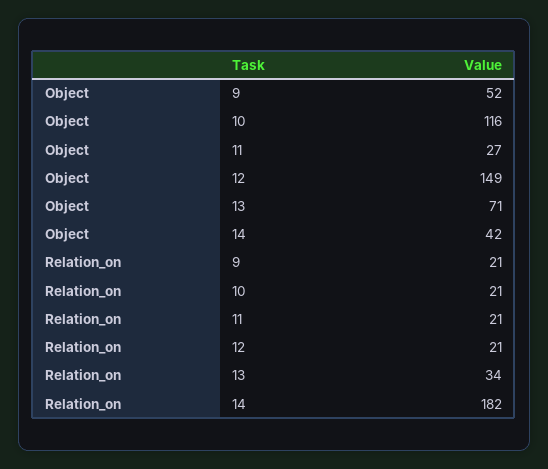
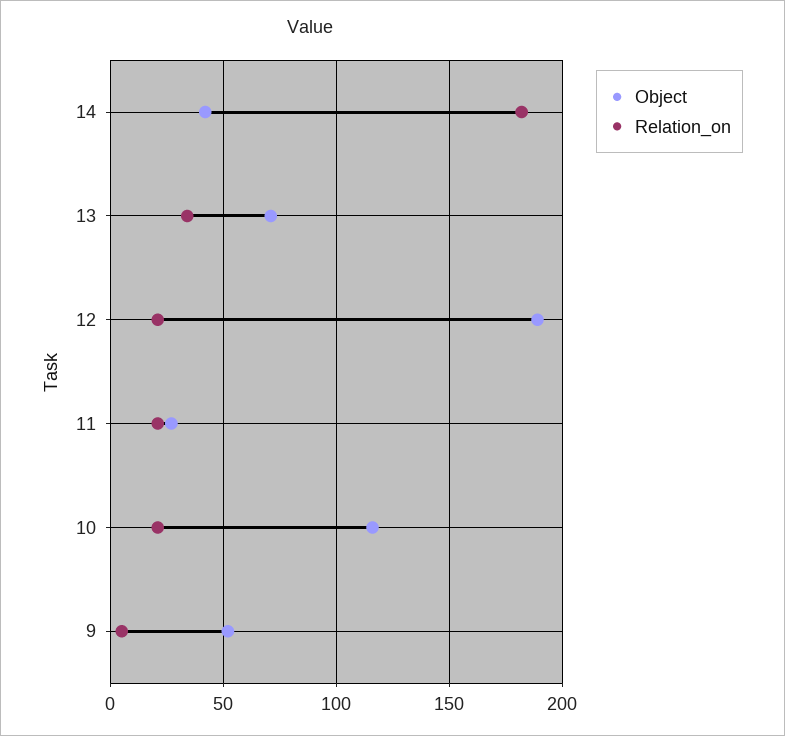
  {
    "Object": {
      "9": 52,
      "10": 116,
      "11": 27,
-     "12": 149,
+     "12": 190,
      "13": 71,
      "14": 42
    },
    "Relation_on": {
-     "9": 21,
+     "9": 5,
      "10": 21,
      "11": 21,
      "12": 21,
      "13": 34,
      "14": 182
    }
  }

